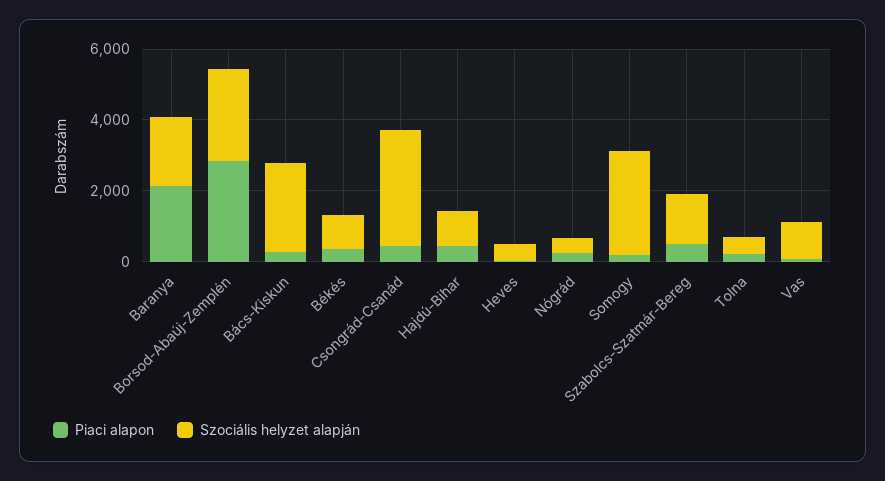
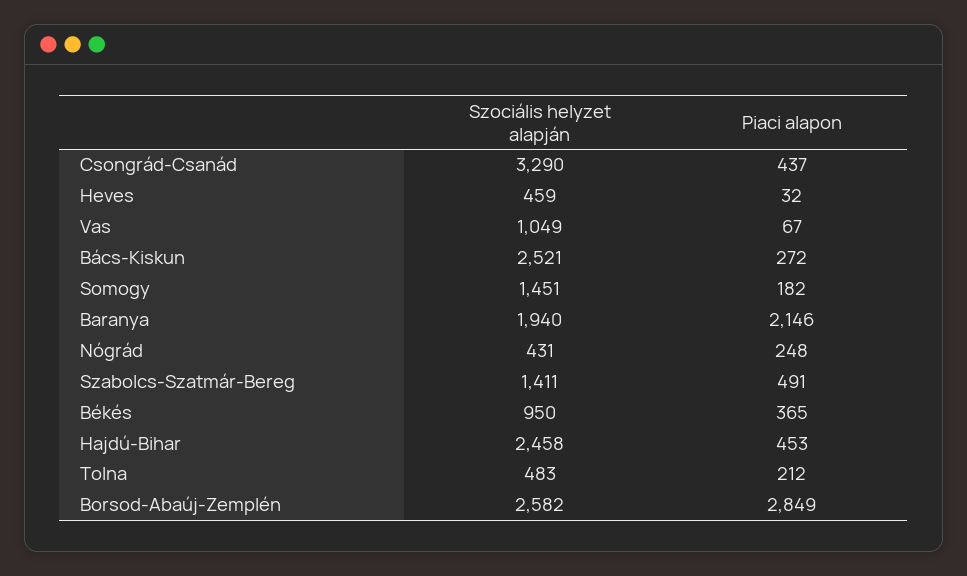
  {
    "Piaci alapon": {
      "Baranya": 2146,
      "Borsod-Abaúj-Zemplén": 2849,
      "Bács-Kiskun": 272,
      "Békés": 365,
      "Csongrád-Csanád": 437,
      "Hajdú-Bihar": 453,
      "Heves": 32,
      "Nógrád": 248,
      "Somogy": 182,
      "Szabolcs-Szatmár-Bereg": 491,
      "Tolna": 212,
      "Vas": 67
    },
    "Szociális helyzet alapján": {
      "Baranya": 1940,
      "Borsod-Abaúj-Zemplén": 2582,
      "Bács-Kiskun": 2521,
      "Békés": 950,
      "Csongrád-Csanád": 3290,
-     "Hajdú-Bihar": 1000,
+     "Hajdú-Bihar": 2458,
      "Heves": 459,
      "Nógrád": 431,
-     "Somogy": 3000,
+     "Somogy": 1451,
      "Szabolcs-Szatmár-Bereg": 1411,
      "Tolna": 483,
      "Vas": 1049
    }
  }

